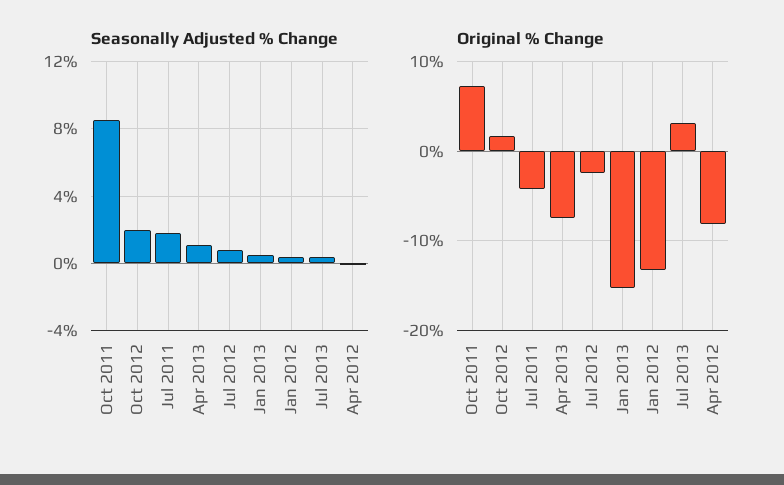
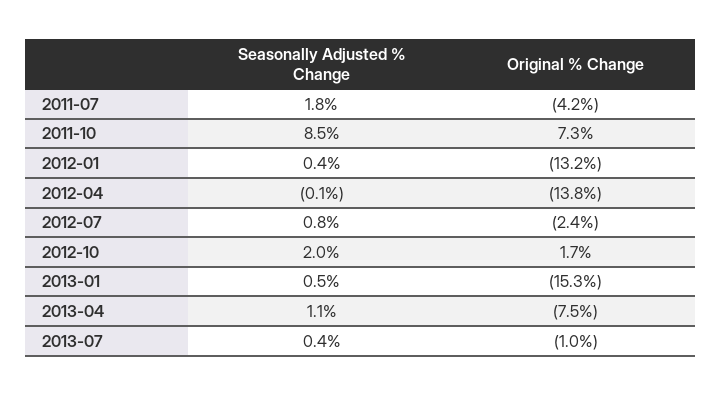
  {
    "Seasonally Adjusted % Change": {
      "Oct 2011": 8.5,
      "Oct 2012": 2,
      "Jul 2011": 1.8,
      "Apr 2013": 1.1,
      "Jul 2012": 0.8,
      "Jan 2013": 0.5,
      "Jan 2012": 0.4,
      "Jul 2013": 0.4,
      "Apr 2012": -0.1
    },
    "Original % Change": {
      "Oct 2011": 7.3,
      "Oct 2012": 1.7,
      "Jul 2011": -4.2,
      "Apr 2013": -7.5,
      "Jul 2012": -2.4,
      "Jan 2013": -15.3,
      "Jan 2012": -13.2,
-     "Jul 2013": 3,
+     "Jul 2013": -1,
-     "Apr 2012": -8
+     "Apr 2012": -13.8
    }
  }

